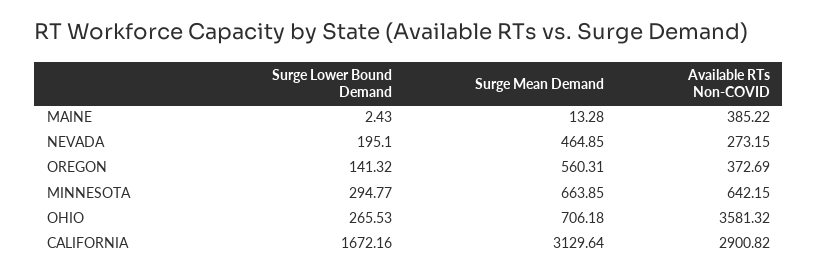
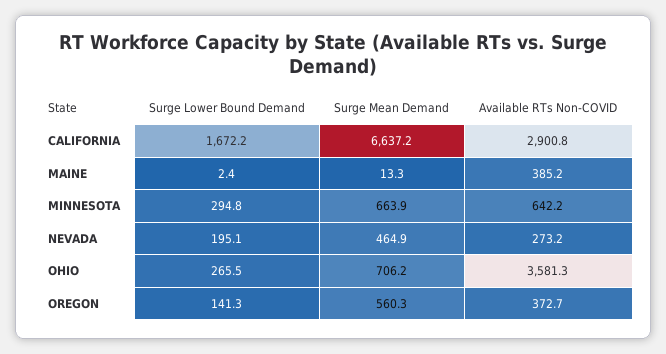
  {
    "Surge Lower Bound Demand": {
      "MAINE": 2.43,
      "NEVADA": 195.1,
      "OREGON": 141.32,
      "MINNESOTA": 294.77,
      "OHIO": 265.53,
      "CALIFORNIA": 1672.16
    },
    "Surge Mean Demand": {
      "MAINE": 13.28,
      "NEVADA": 464.85,
      "OREGON": 560.31,
      "MINNESOTA": 663.85,
      "OHIO": 706.18,
-     "CALIFORNIA": 3129.64
+     "CALIFORNIA": 6637.2
    },
    "Available RTs Non-COVID": {
      "MAINE": 385.22,
      "NEVADA": 273.15,
      "OREGON": 372.69,
      "MINNESOTA": 642.15,
      "OHIO": 3581.32,
      "CALIFORNIA": 2900.82
    }
  }

